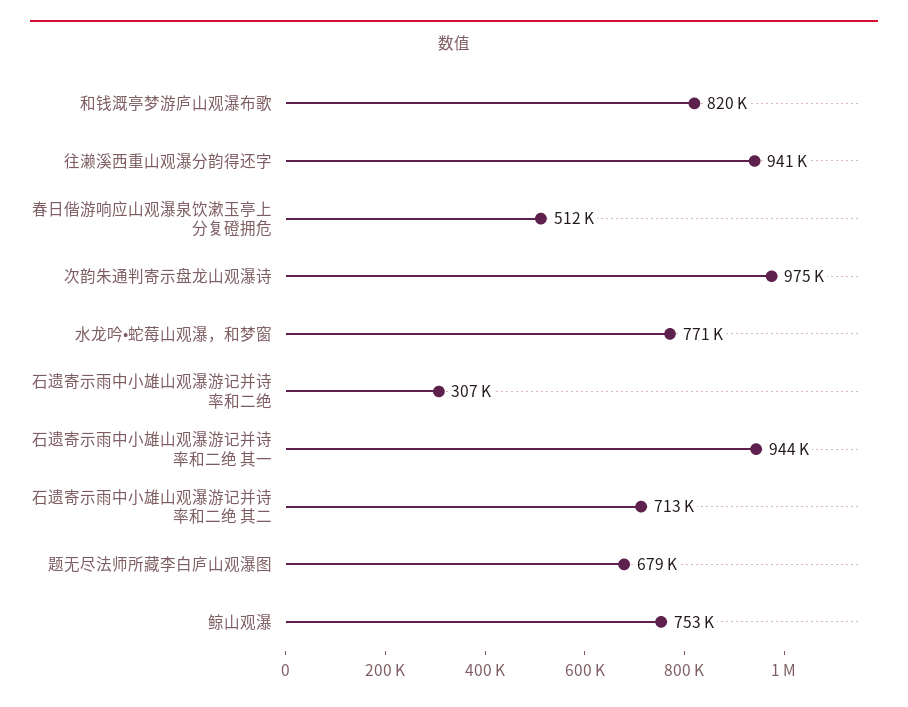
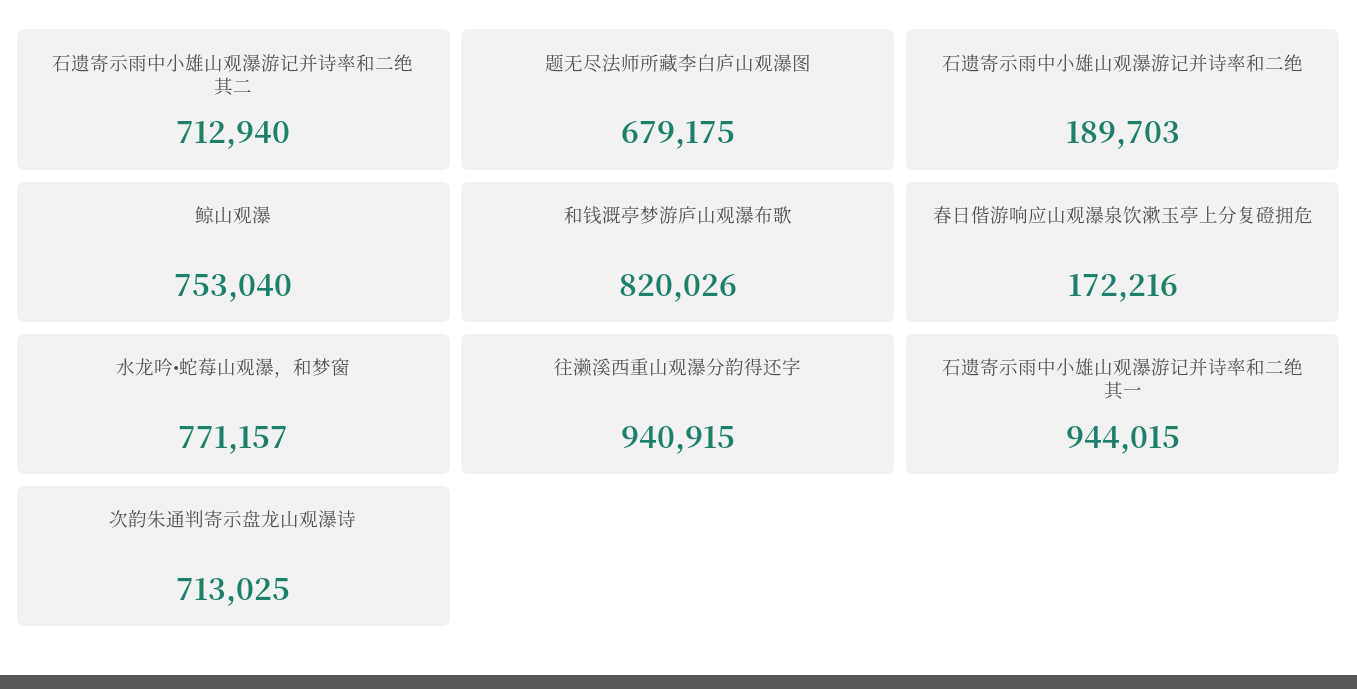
  {
    "和钱溉亭梦游庐山观瀑布歌": 820026,
    "往濑溪西重山观瀑分韵得还字": 940915,
-   "春日偕游响应山观瀑泉饮漱玉亭上分复磴拥危": 512000,
+   "春日偕游响应山观瀑泉饮漱玉亭上分复磴拥危": 172216,
-   "次韵朱通判寄示盘龙山观瀑诗": 975000,
+   "次韵朱通判寄示盘龙山观瀑诗": 713025,
    "水龙吟•蛇莓山观瀑，和梦窗": 771157,
-   "石遗寄示雨中小雄山观瀑游记并诗率和二绝": 307000,
+   "石遗寄示雨中小雄山观瀑游记并诗率和二绝": 189703,
    "石遗寄示雨中小雄山观瀑游记并诗率和二绝 其一": 944015,
    "石遗寄示雨中小雄山观瀑游记并诗率和二绝 其二": 712940,
    "题无尽法师所藏李白庐山观瀑图": 679175,
    "鲸山观瀑": 753040
  }

